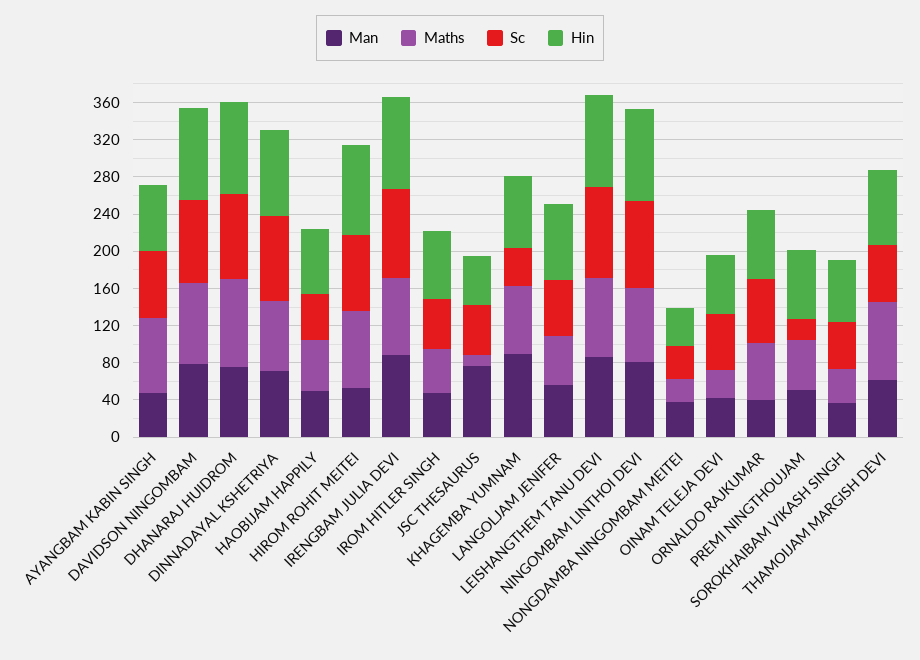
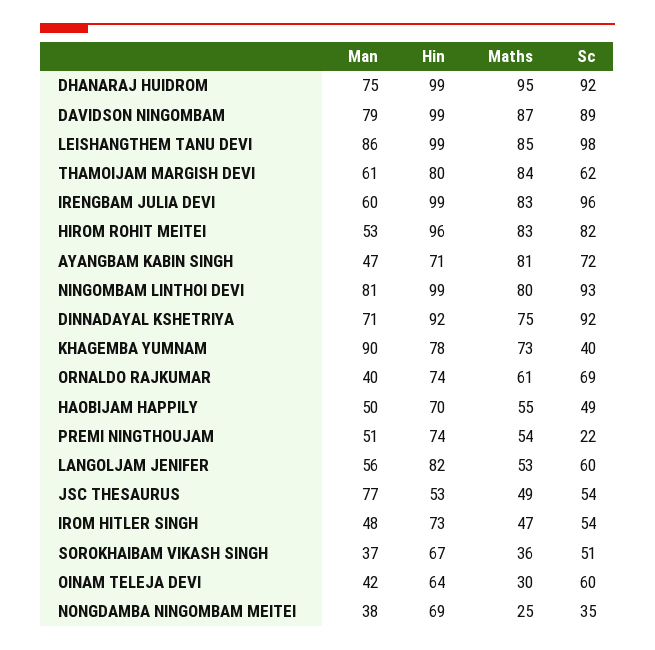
  {
    "Man": {
      "AYANGBAM KABIN SINGH": 47,
      "DAVIDSON NINGOMBAM": 79,
      "DHANARAJ HUIDROM": 75,
      "DINNADAYAL KSHETRIYA": 71,
      "HAOBIJAM HAPPILY": 50,
      "HIROM ROHIT MEITEI": 53,
-     "IRENGBAM JULIA DEVI": 90,
+     "IRENGBAM JULIA DEVI": 60,
      "IROM HITLER SINGH": 48,
      "JSC THESAURUS": 77,
      "KHAGEMBA YUMNAM": 90,
      "LANGOLJAM JENIFER": 56,
      "LEISHANGTHEM TANU DEVI": 86,
      "NINGOMBAM LINTHOI DEVI": 81,
      "NONGDAMBA NINGOMBAM MEITEI": 38,
      "OINAM TELEJA DEVI": 42,
      "ORNALDO RAJKUMAR": 40,
      "PREMI NINGTHOUJAM": 51,
      "SOROKHAIBAM VIKASH SINGH": 37,
      "THAMOIJAM MARGISH DEVI": 61
    },
    "Maths": {
      "AYANGBAM KABIN SINGH": 81,
      "DAVIDSON NINGOMBAM": 87,
      "DHANARAJ HUIDROM": 95,
      "DINNADAYAL KSHETRIYA": 75,
      "HAOBIJAM HAPPILY": 55,
      "HIROM ROHIT MEITEI": 83,
      "IRENGBAM JULIA DEVI": 83,
      "IROM HITLER SINGH": 47,
-     "JSC THESAURUS": 10,
+     "JSC THESAURUS": 49,
      "KHAGEMBA YUMNAM": 73,
      "LANGOLJAM JENIFER": 53,
      "LEISHANGTHEM TANU DEVI": 85,
      "NINGOMBAM LINTHOI DEVI": 80,
      "NONGDAMBA NINGOMBAM MEITEI": 25,
      "OINAM TELEJA DEVI": 30,
      "ORNALDO RAJKUMAR": 61,
      "PREMI NINGTHOUJAM": 54,
      "SOROKHAIBAM VIKASH SINGH": 36,
      "THAMOIJAM MARGISH DEVI": 84
    },
    "Sc": {
      "AYANGBAM KABIN SINGH": 72,
      "DAVIDSON NINGOMBAM": 89,
      "DHANARAJ HUIDROM": 92,
      "DINNADAYAL KSHETRIYA": 92,
      "HAOBIJAM HAPPILY": 49,
      "HIROM ROHIT MEITEI": 82,
      "IRENGBAM JULIA DEVI": 96,
      "IROM HITLER SINGH": 54,
      "JSC THESAURUS": 54,
      "KHAGEMBA YUMNAM": 40,
      "LANGOLJAM JENIFER": 60,
      "LEISHANGTHEM TANU DEVI": 98,
      "NINGOMBAM LINTHOI DEVI": 93,
      "NONGDAMBA NINGOMBAM MEITEI": 35,
      "OINAM TELEJA DEVI": 60,
      "ORNALDO RAJKUMAR": 69,
      "PREMI NINGTHOUJAM": 22,
      "SOROKHAIBAM VIKASH SINGH": 51,
      "THAMOIJAM MARGISH DEVI": 62
    },
    "Hin": {
      "AYANGBAM KABIN SINGH": 71,
      "DAVIDSON NINGOMBAM": 99,
      "DHANARAJ HUIDROM": 99,
      "DINNADAYAL KSHETRIYA": 92,
      "HAOBIJAM HAPPILY": 70,
      "HIROM ROHIT MEITEI": 96,
      "IRENGBAM JULIA DEVI": 99,
      "IROM HITLER SINGH": 73,
      "JSC THESAURUS": 53,
      "KHAGEMBA YUMNAM": 78,
      "LANGOLJAM JENIFER": 82,
      "LEISHANGTHEM TANU DEVI": 99,
      "NINGOMBAM LINTHOI DEVI": 99,
-     "NONGDAMBA NINGOMBAM MEITEI": 40,
+     "NONGDAMBA NINGOMBAM MEITEI": 69,
      "OINAM TELEJA DEVI": 64,
      "ORNALDO RAJKUMAR": 74,
      "PREMI NINGTHOUJAM": 74,
      "SOROKHAIBAM VIKASH SINGH": 67,
      "THAMOIJAM MARGISH DEVI": 80
    }
  }

